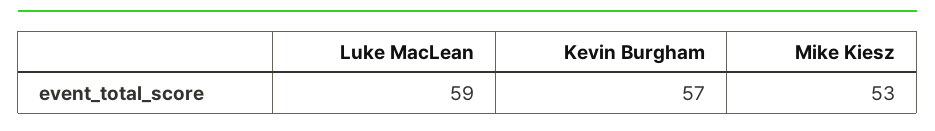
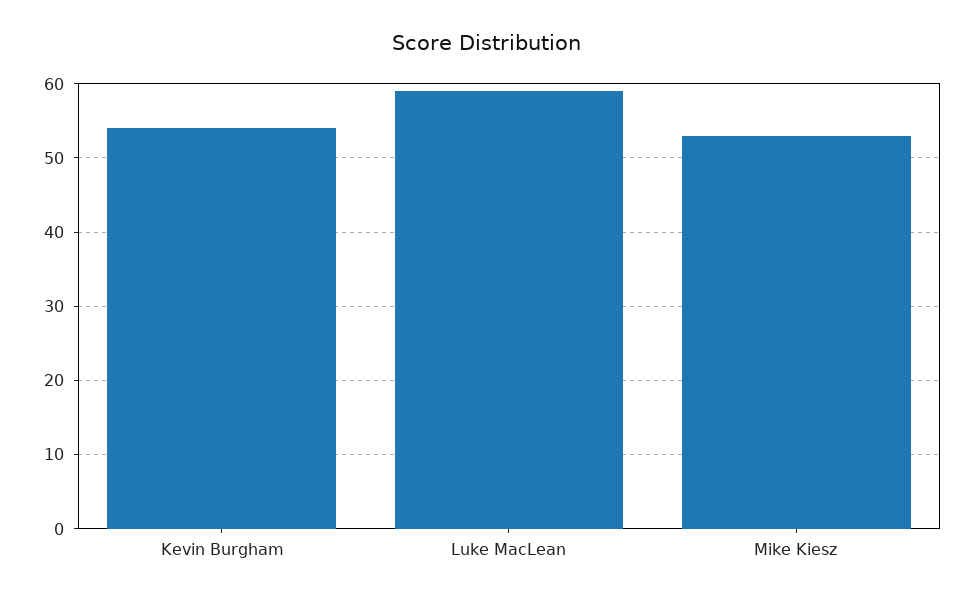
  {
    "Luke MacLean": 59,
-   "Kevin Burgham": 57,
+   "Kevin Burgham": 54,
    "Mike Kiesz": 53
  }

